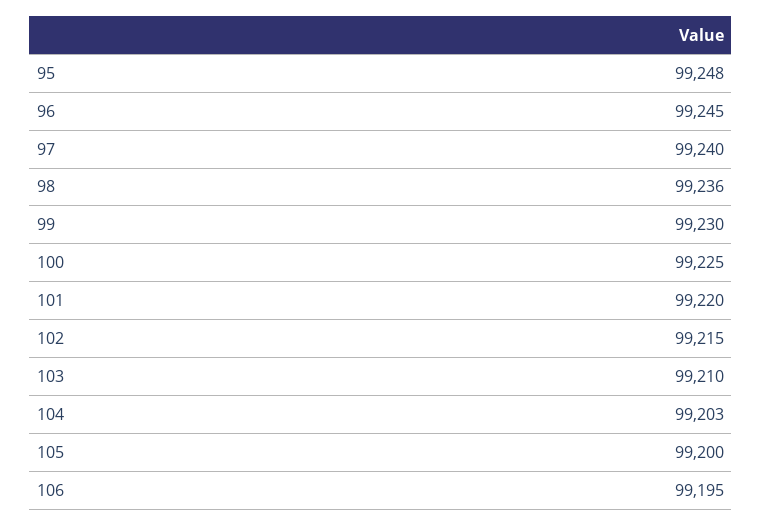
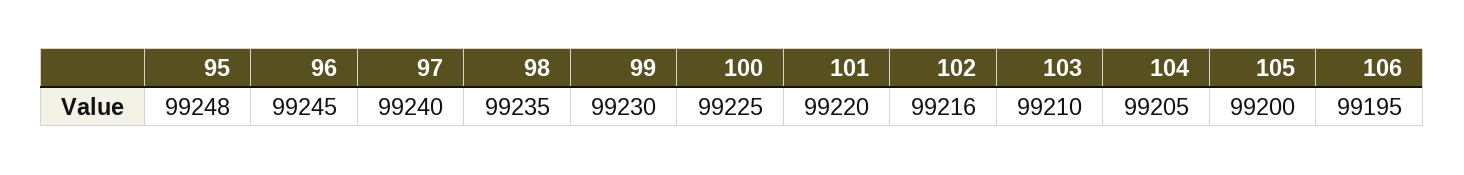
  {
    "95": 99248,
    "96": 99245,
    "97": 99240,
-   "98": 99236,
+   "98": 99235,
    "99": 99230,
    "100": 99225,
    "101": 99220,
-   "102": 99215,
+   "102": 99216,
    "103": 99210,
-   "104": 99203,
+   "104": 99205,
    "105": 99200,
    "106": 99195
  }

